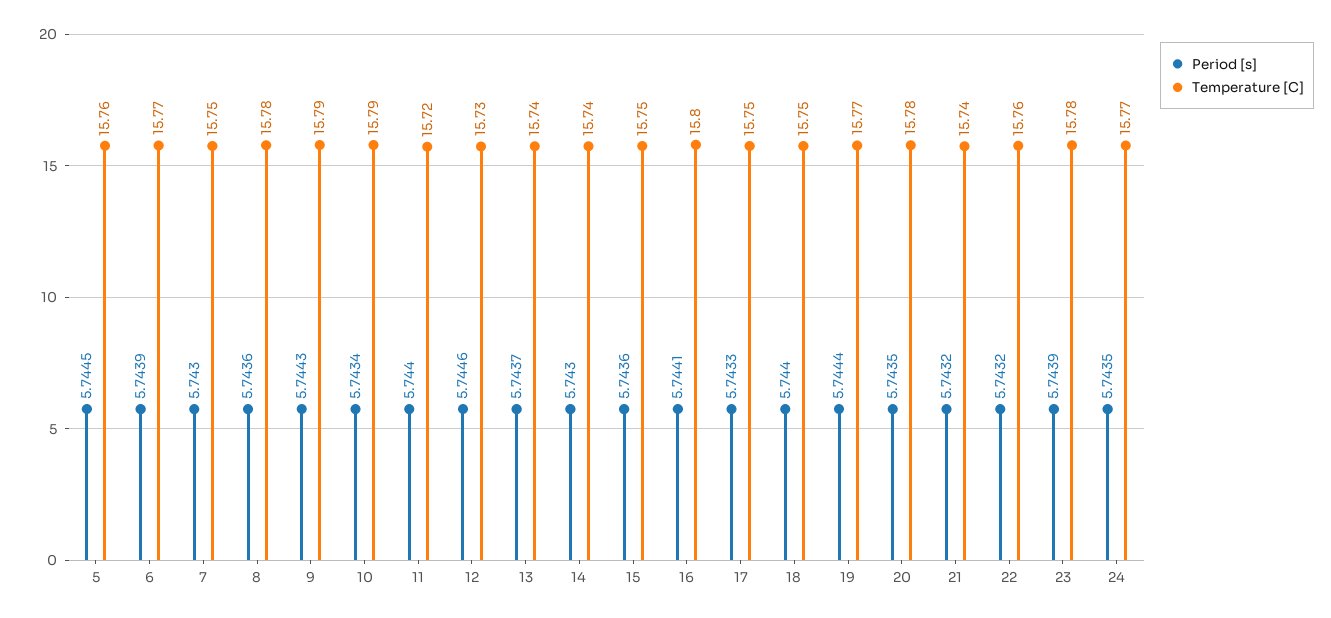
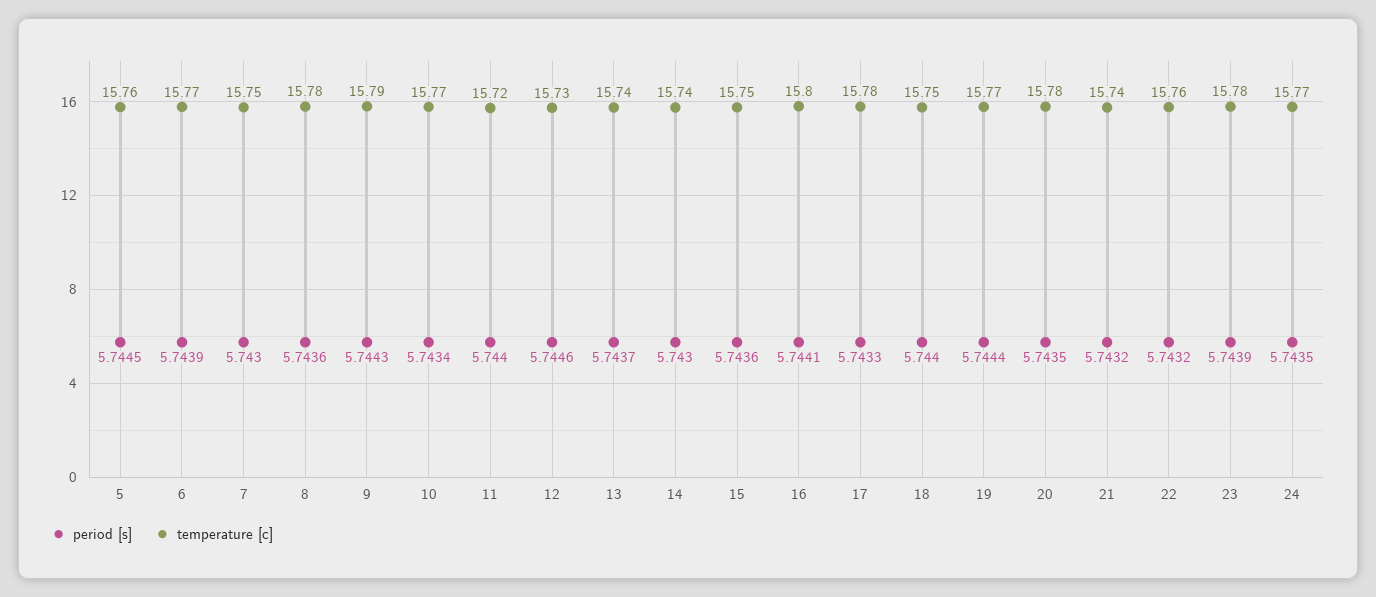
  {
    "Period [s]": {
      "5": 5.7445,
      "6": 5.7439,
      "7": 5.743,
      "8": 5.7436,
      "9": 5.7443,
      "10": 5.7434,
      "11": 5.744,
      "12": 5.7446,
      "13": 5.7437,
      "14": 5.743,
      "15": 5.7436,
      "16": 5.7441,
      "17": 5.7433,
      "18": 5.744,
      "19": 5.7444,
      "20": 5.7435,
      "21": 5.7432,
      "22": 5.7432,
      "23": 5.7439,
      "24": 5.7435
    },
    "Temperature [C]": {
      "5": 15.76,
      "6": 15.77,
      "7": 15.75,
      "8": 15.78,
      "9": 15.79,
-     "10": 15.79,
+     "10": 15.77,
      "11": 15.72,
      "12": 15.73,
      "13": 15.74,
      "14": 15.74,
      "15": 15.75,
      "16": 15.8,
-     "17": 15.75,
+     "17": 15.78,
      "18": 15.75,
      "19": 15.77,
      "20": 15.78,
      "21": 15.74,
      "22": 15.76,
      "23": 15.78,
      "24": 15.77
    }
  }

